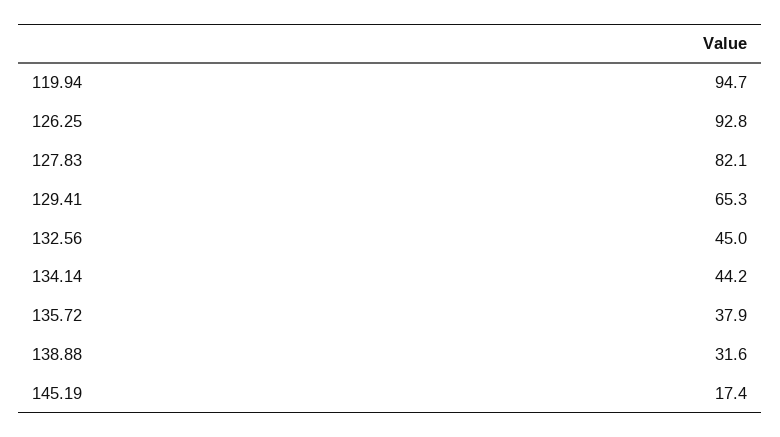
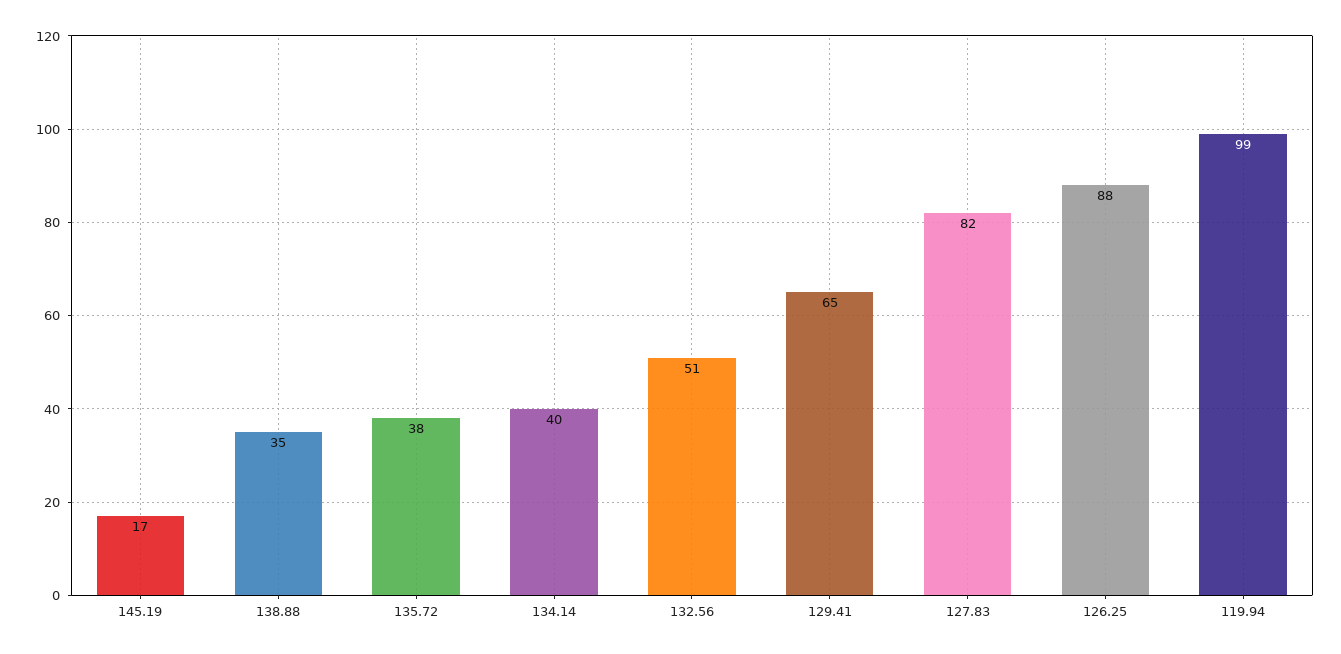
  {
-   "119.94": 94.7,
+   "119.94": 99,
-   "126.25": 92.8,
+   "126.25": 88,
    "127.83": 82.1,
    "129.41": 65.3,
-   "132.56": 45,
+   "132.56": 51,
-   "134.14": 44.2,
+   "134.14": 40,
    "135.72": 37.9,
-   "138.88": 31.6,
+   "138.88": 35,
    "145.19": 17.4
  }

